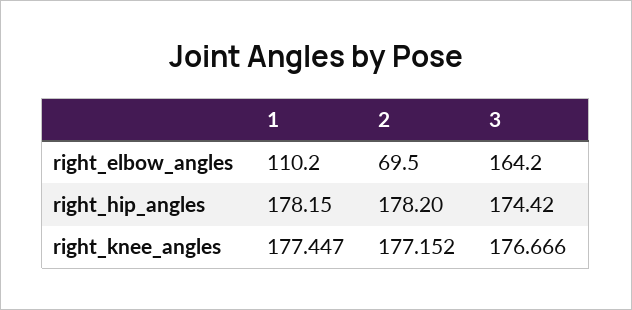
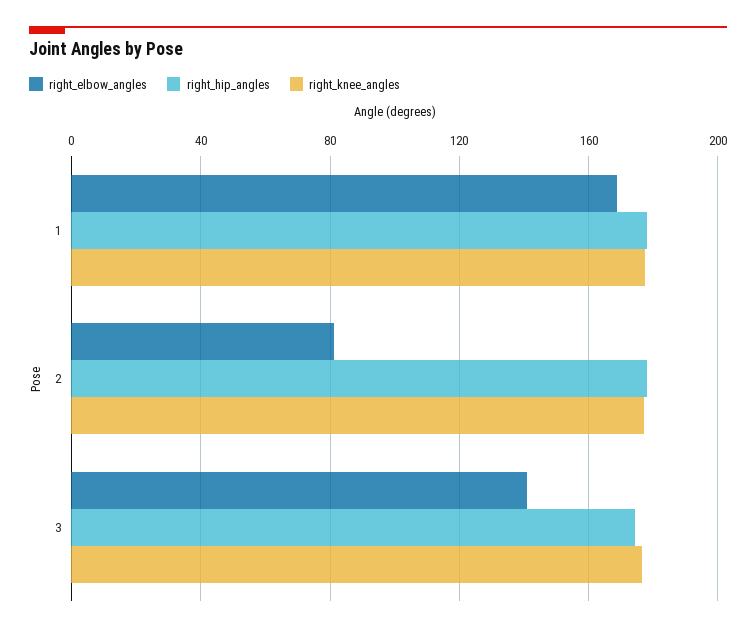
  {
    "right_elbow_angles": {
-     "1": 110.2,
+     "1": 170,
-     "2": 69.5,
+     "2": 80,
-     "3": 164.2
+     "3": 140
    },
    "right_hip_angles": {
      "1": 178.15,
      "2": 178.2,
      "3": 174.42
    },
    "right_knee_angles": {
      "1": 177.447,
      "2": 177.152,
      "3": 176.666
    }
  }

